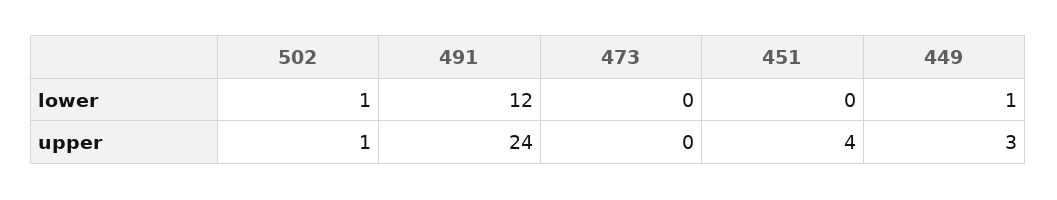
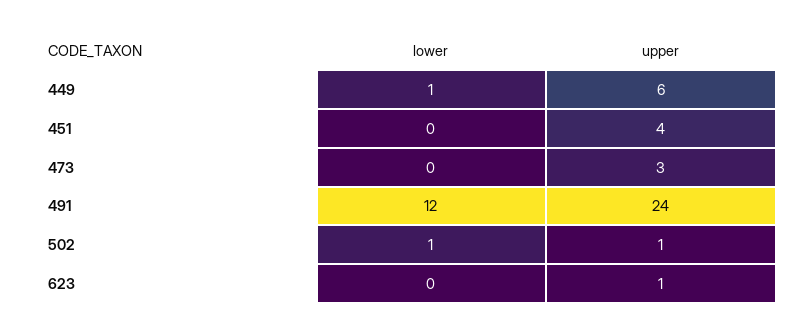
  {
    "502": {
      "lower": 1,
      "upper": 1
    },
    "491": {
      "lower": 12,
      "upper": 24
    },
    "473": {
      "lower": 0,
-     "upper": 0
+     "upper": 3
    },
    "451": {
      "lower": 0,
      "upper": 4
    },
    "449": {
      "lower": 1,
-     "upper": 3
+     "upper": 6
-   }
+   },
+   "623": {
+     "lower": 0,
+     "upper": 1
+   }
  }

